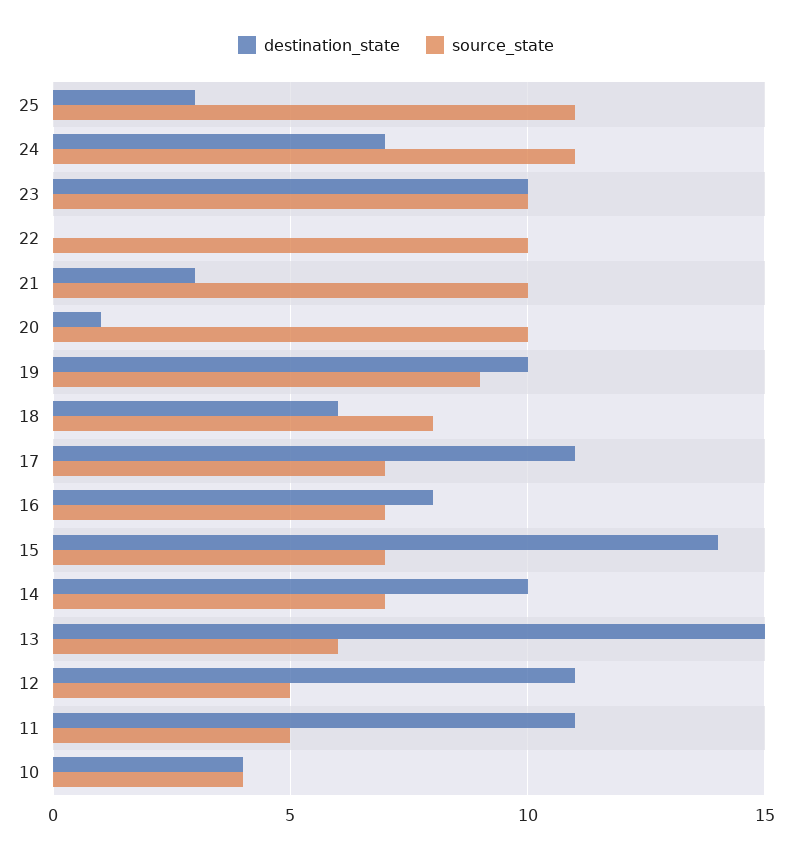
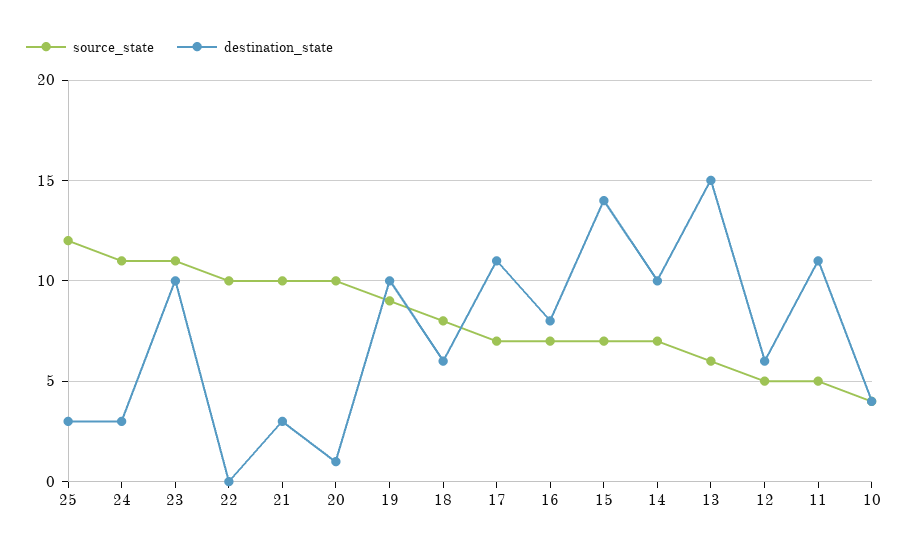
  {
    "destination_state": {
      "25": 3,
-     "24": 7,
+     "24": 3,
      "23": 10,
      "22": 0,
      "21": 3,
      "20": 1,
      "19": 10,
      "18": 6,
      "17": 11,
      "16": 8,
      "15": 14,
      "14": 10,
      "13": 15,
-     "12": 11,
+     "12": 6,
      "11": 11,
      "10": 4
    },
    "source_state": {
-     "25": 11,
+     "25": 12,
      "24": 11,
-     "23": 10,
+     "23": 11,
      "22": 10,
      "21": 10,
      "20": 10,
      "19": 9,
      "18": 8,
      "17": 7,
      "16": 7,
      "15": 7,
      "14": 7,
      "13": 6,
      "12": 5,
      "11": 5,
      "10": 4
    }
  }

